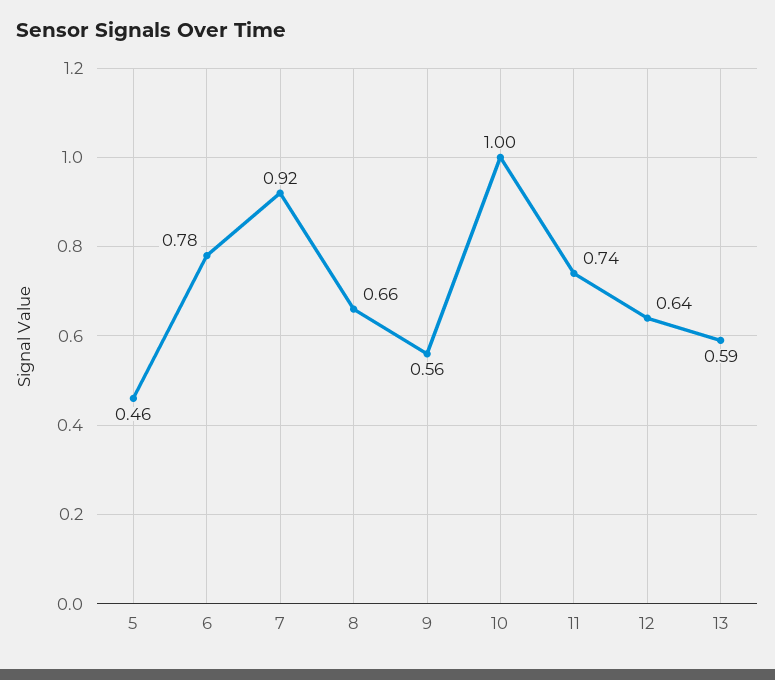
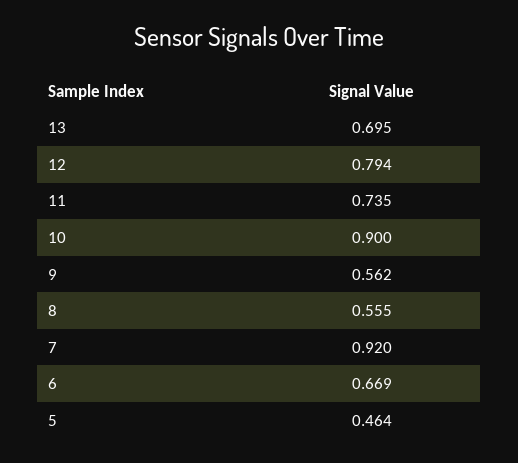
  {
    "5": 0.464,
-   "6": 0.78,
+   "6": 0.669,
    "7": 0.92,
-   "8": 0.66,
+   "8": 0.555,
    "9": 0.562,
-   "10": 1,
+   "10": 0.9,
    "11": 0.735,
-   "12": 0.64,
+   "12": 0.794,
-   "13": 0.59
+   "13": 0.695
  }

